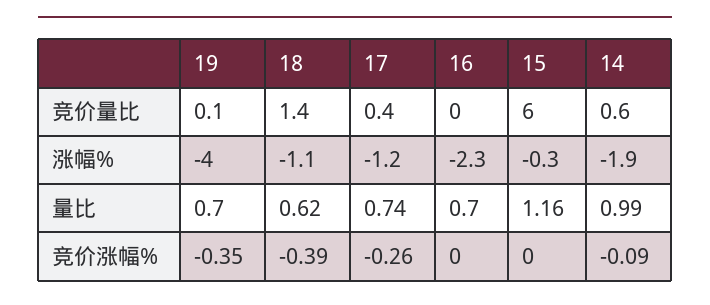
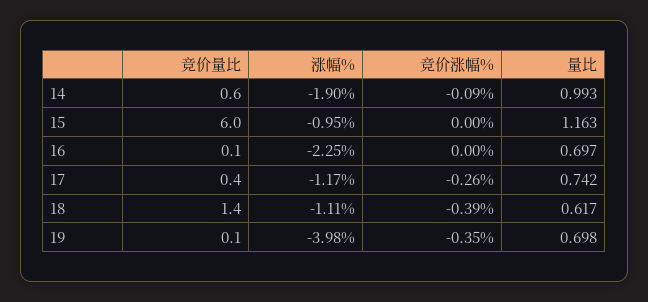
  {
    "19": {
      "竞价量比": 0.1,
      "涨幅%": -3.98,
      "量比": 0.698,
      "竞价涨幅%": -0.35
    },
    "18": {
      "竞价量比": 1.4,
      "涨幅%": -1.11,
      "量比": 0.617,
      "竞价涨幅%": -0.39
    },
    "17": {
      "竞价量比": 0.4,
      "涨幅%": -1.17,
      "量比": 0.742,
      "竞价涨幅%": -0.26
    },
    "16": {
-     "竞价量比": 0,
+     "竞价量比": 0.1,
      "涨幅%": -2.25,
      "量比": 0.697,
      "竞价涨幅%": 0
    },
    "15": {
      "竞价量比": 6,
-     "涨幅%": -0.3,
+     "涨幅%": -0.95,
      "量比": 1.163,
      "竞价涨幅%": 0
    },
    "14": {
      "竞价量比": 0.6,
      "涨幅%": -1.9,
      "量比": 0.993,
      "竞价涨幅%": -0.09
    }
  }

